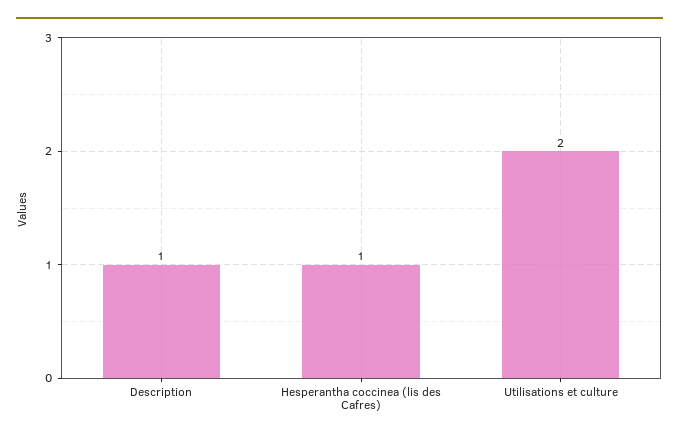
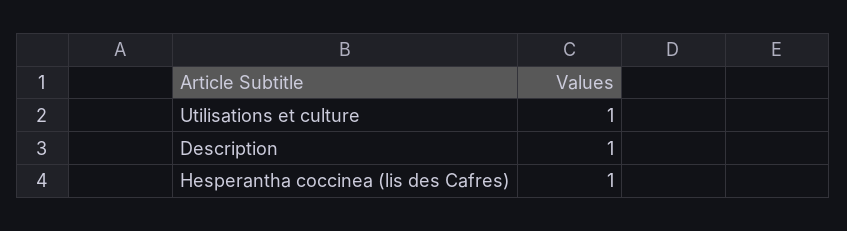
  {
    "Description": 1,
    "Hesperantha coccinea (lis des Cafres)": 1,
-   "Utilisations et culture": 2
+   "Utilisations et culture": 1
  }

